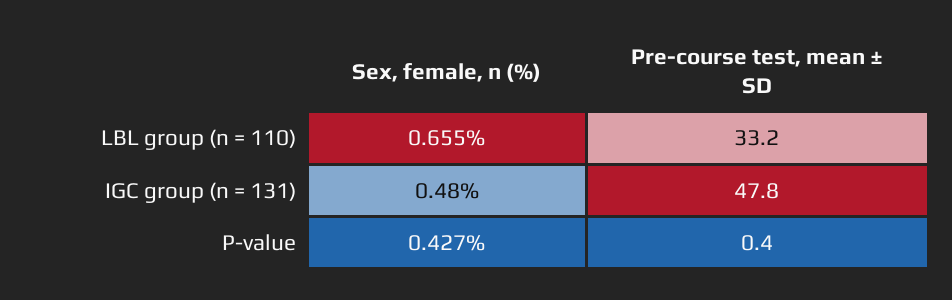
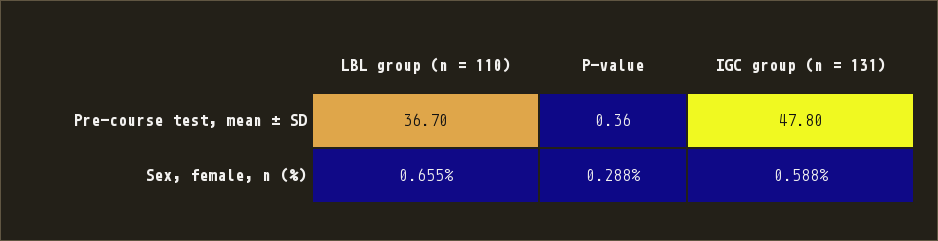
  {
    "Sex, female, n (%)": {
      "LBL group (n = 110)": 0.655,
-     "IGC group (n = 131)": 0.48,
+     "IGC group (n = 131)": 0.588,
-     "P-value": 0.427
+     "P-value": 0.288
    },
    "Pre-course test, mean ± SD": {
-     "LBL group (n = 110)": 33.2,
+     "LBL group (n = 110)": 36.7,
      "IGC group (n = 131)": 47.8,
      "P-value": 0.36
    }
  }

